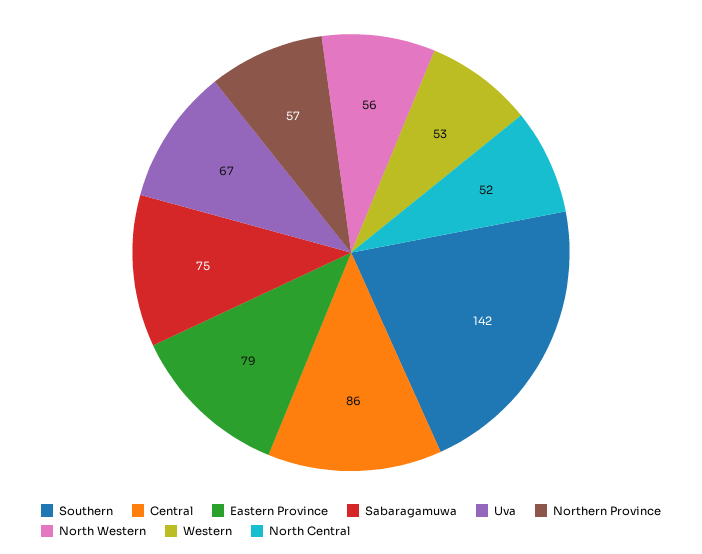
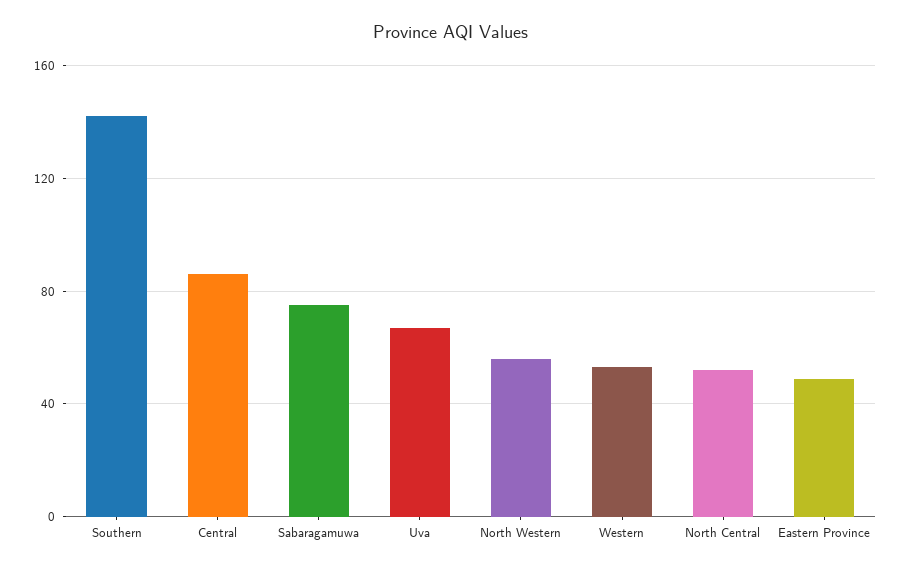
  {
    "Southern": 142,
    "Central": 86,
-   "Eastern Province": 79,
+   "Eastern Province": 50,
    "Sabaragamuwa": 75,
    "Uva": 67,
-   "Northern Province": 57,
    "North Western": 56,
    "Western": 53,
    "North Central": 52
  }

